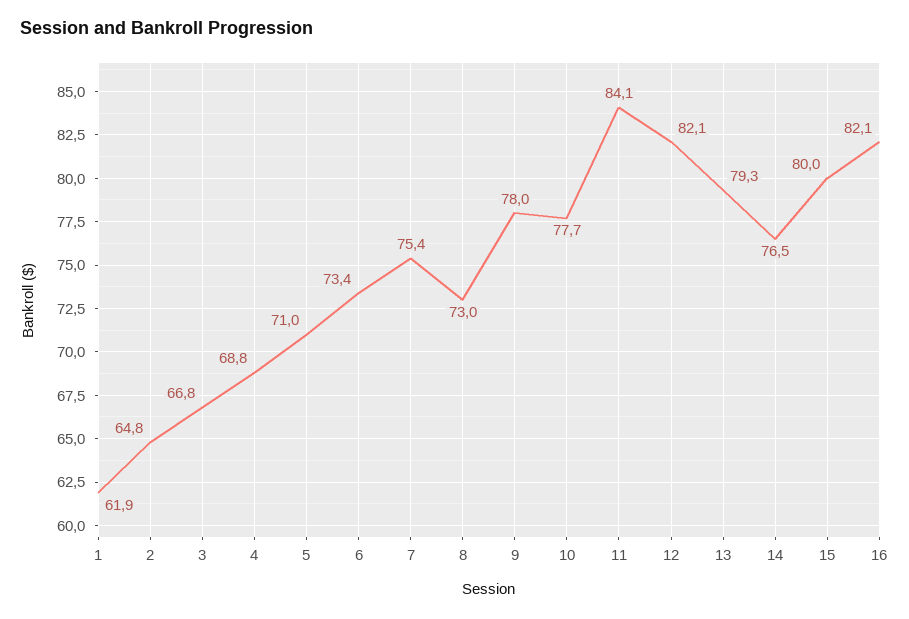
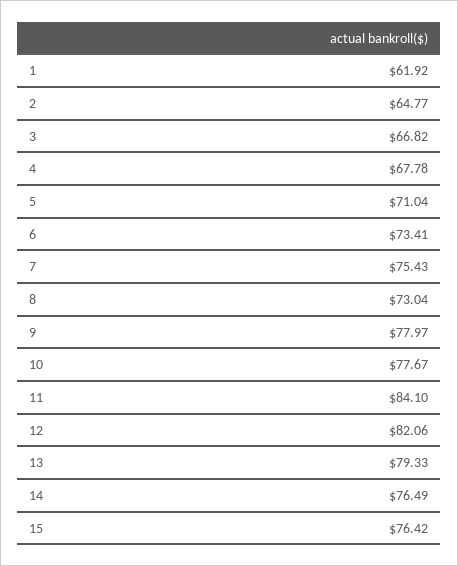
  {
    "1": 61.92,
    "2": 64.77,
    "3": 66.82,
-   "4": 68.8,
+   "4": 67.78,
    "5": 71.04,
    "6": 73.41,
    "7": 75.43,
    "8": 73.04,
    "9": 77.97,
    "10": 77.67,
    "11": 84.1,
    "12": 82.06,
    "13": 79.33,
    "14": 76.49,
-   "15": 80,
+   "15": 76.42
-   "16": 82.1
  }

